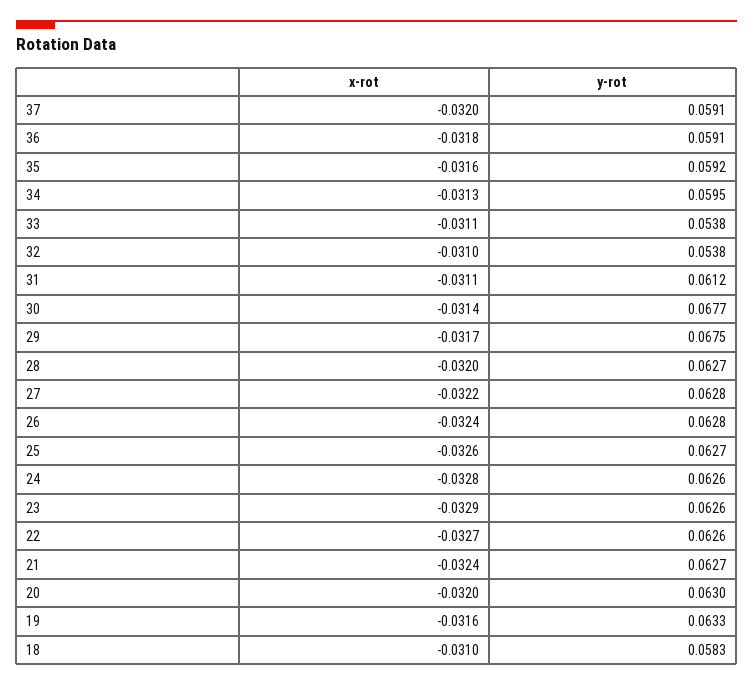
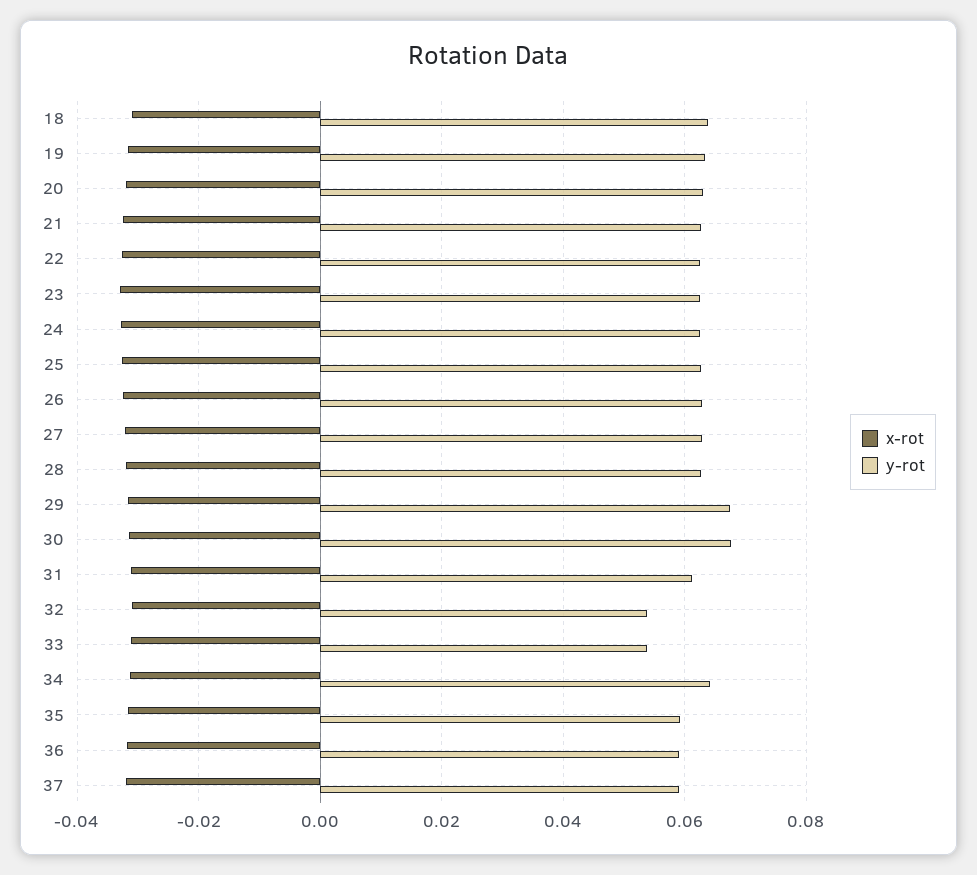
  {
    "x-rot": {
      "37": -0.032,
      "36": -0.0318,
      "35": -0.0316,
      "34": -0.0313,
      "33": -0.0311,
      "32": -0.031,
      "31": -0.0311,
      "30": -0.0314,
      "29": -0.0317,
      "28": -0.032,
      "27": -0.0322,
      "26": -0.0324,
      "25": -0.0326,
      "24": -0.0328,
      "23": -0.0329,
      "22": -0.0327,
      "21": -0.0324,
      "20": -0.032,
      "19": -0.0316,
      "18": -0.031
    },
    "y-rot": {
      "37": 0.0591,
      "36": 0.0591,
      "35": 0.0592,
-     "34": 0.0595,
+     "34": 0.064,
      "33": 0.0538,
      "32": 0.0538,
      "31": 0.0612,
      "30": 0.0677,
      "29": 0.0675,
      "28": 0.0627,
      "27": 0.0628,
      "26": 0.0628,
      "25": 0.0627,
      "24": 0.0626,
      "23": 0.0626,
      "22": 0.0626,
      "21": 0.0627,
      "20": 0.063,
      "19": 0.0633,
-     "18": 0.0583
+     "18": 0.064
    }
  }

